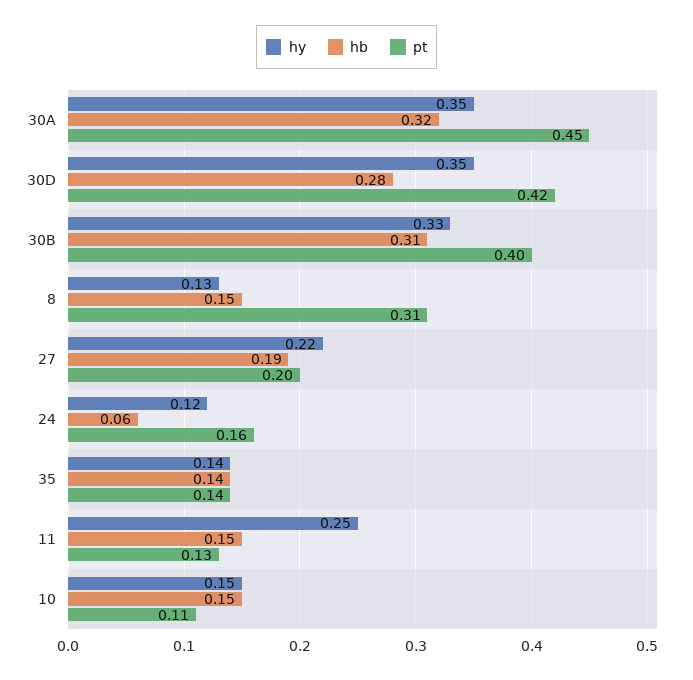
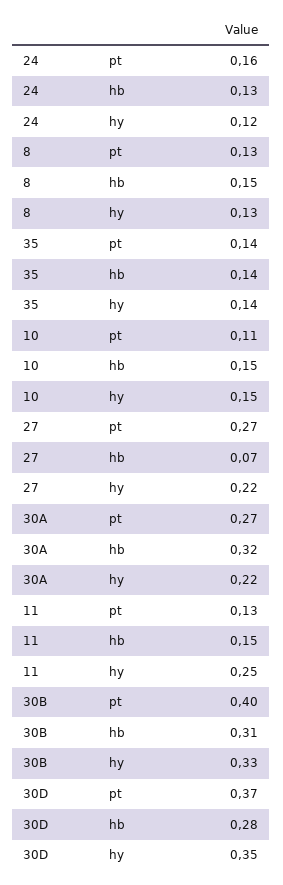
  {
    "hy": {
-     "30A": 0.35,
+     "30A": 0.22,
      "30D": 0.35,
      "30B": 0.33,
      "8": 0.13,
      "27": 0.22,
      "24": 0.12,
      "35": 0.14,
      "11": 0.25,
      "10": 0.15
    },
    "hb": {
      "30A": 0.32,
      "30D": 0.28,
      "30B": 0.31,
      "8": 0.15,
-     "27": 0.19,
+     "27": 0.07,
-     "24": 0.06,
+     "24": 0.13,
      "35": 0.14,
      "11": 0.15,
      "10": 0.15
    },
    "pt": {
-     "30A": 0.45,
+     "30A": 0.27,
-     "30D": 0.42,
+     "30D": 0.37,
      "30B": 0.4,
-     "8": 0.31,
+     "8": 0.13,
-     "27": 0.2,
+     "27": 0.27,
      "24": 0.16,
      "35": 0.14,
      "11": 0.13,
      "10": 0.11
    }
  }

